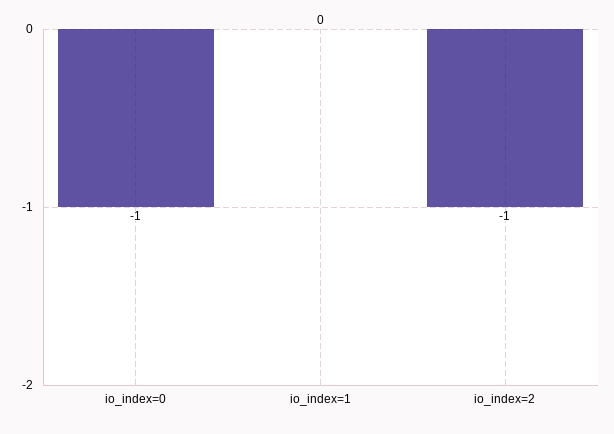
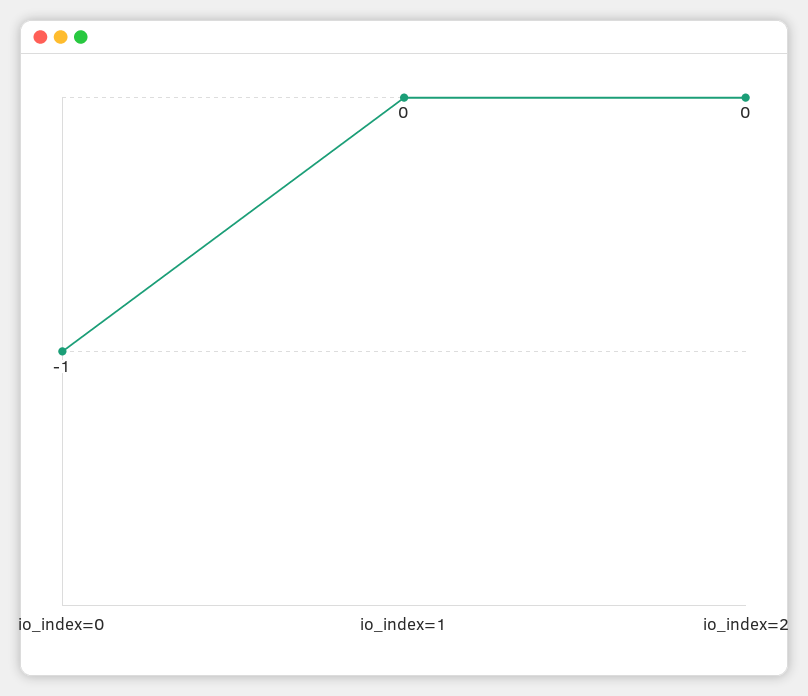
  {
    "io_index=0": -1,
    "io_index=1": 0,
-   "io_index=2": -1
+   "io_index=2": 0
  }

